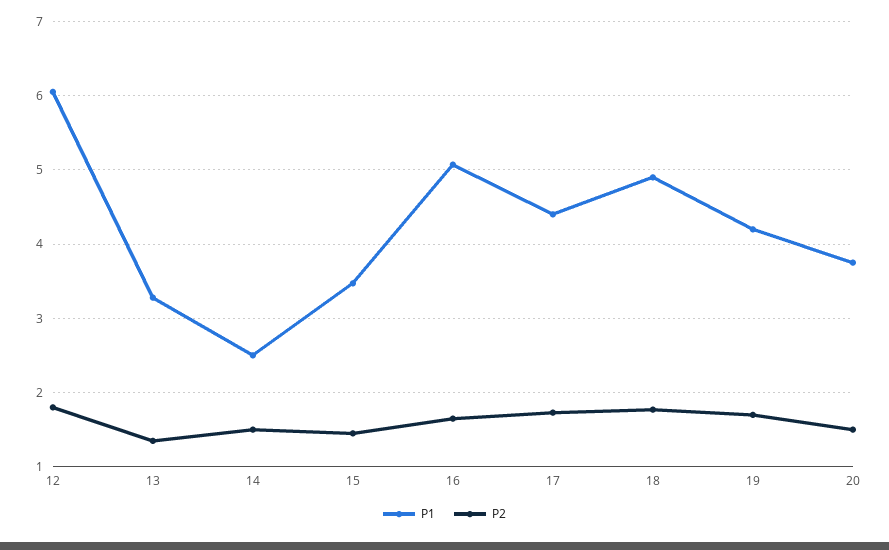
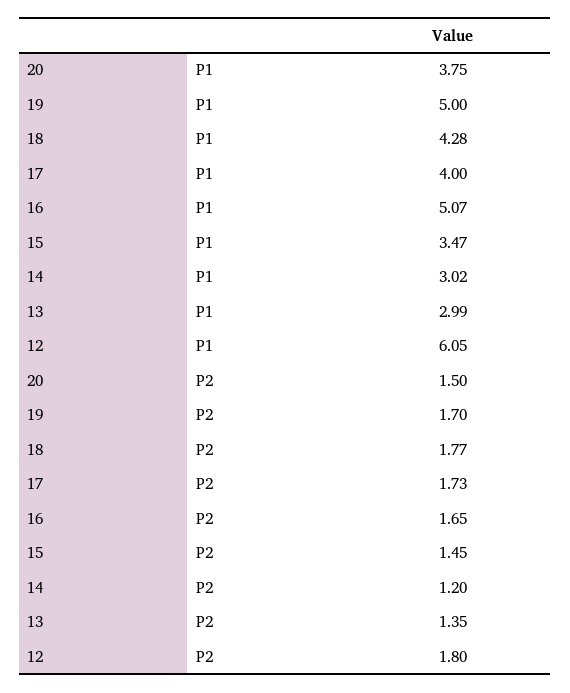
  {
    "P1": {
      "12": 6.05,
-     "13": 3.3,
+     "13": 2.99,
-     "14": 2.5,
+     "14": 3.02,
      "15": 3.47,
      "16": 5.07,
-     "17": 4.4,
+     "17": 4,
-     "18": 4.9,
+     "18": 4.28,
-     "19": 4.2,
+     "19": 5,
      "20": 3.75
    },
    "P2": {
      "12": 1.8,
      "13": 1.35,
-     "14": 1.5,
+     "14": 1.2,
      "15": 1.45,
      "16": 1.65,
      "17": 1.73,
      "18": 1.77,
      "19": 1.7,
      "20": 1.5
    }
  }

